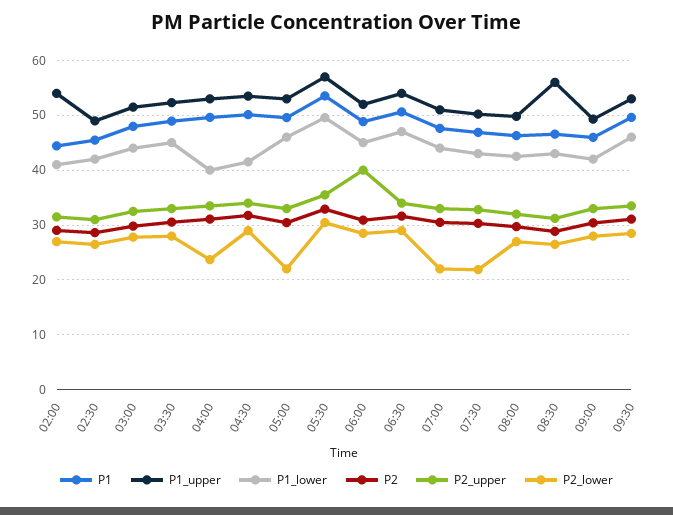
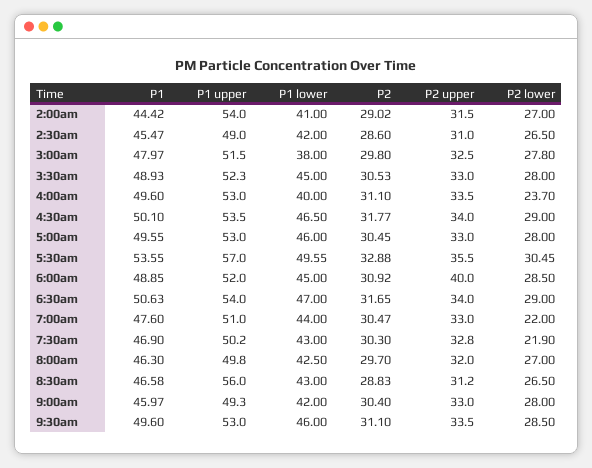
  {
    "P1": {
      "02:00": 44.42,
      "02:30": 45.47,
      "03:00": 47.97,
      "03:30": 48.93,
      "04:00": 49.6,
      "04:30": 50.1,
      "05:00": 49.55,
      "05:30": 53.55,
      "06:00": 48.85,
      "06:30": 50.63,
      "07:00": 47.6,
      "07:30": 46.9,
      "08:00": 46.3,
      "08:30": 46.58,
      "09:00": 45.97,
      "09:30": 49.6
    },
    "P1_upper": {
      "02:00": 54,
      "02:30": 49,
      "03:00": 51.5,
      "03:30": 52.3,
      "04:00": 53,
      "04:30": 53.5,
      "05:00": 53,
      "05:30": 57,
      "06:00": 52,
      "06:30": 54,
      "07:00": 51,
      "07:30": 50.2,
      "08:00": 49.8,
      "08:30": 56,
      "09:00": 49.3,
      "09:30": 53
    },
    "P1_lower": {
      "02:00": 41,
      "02:30": 42,
-     "03:00": 44,
+     "03:00": 38,
      "03:30": 45,
      "04:00": 40,
-     "04:30": 42,
+     "04:30": 46.5,
      "05:00": 46,
      "05:30": 49.55,
      "06:00": 45,
      "06:30": 47,
      "07:00": 44,
      "07:30": 43,
      "08:00": 42.5,
      "08:30": 43,
      "09:00": 42,
      "09:30": 46
    },
    "P2": {
      "02:00": 29.02,
      "02:30": 28.6,
      "03:00": 29.8,
      "03:30": 30.53,
      "04:00": 31.1,
      "04:30": 31.77,
      "05:00": 30.45,
      "05:30": 32.88,
      "06:00": 30.92,
      "06:30": 31.65,
      "07:00": 30.47,
      "07:30": 30.3,
      "08:00": 29.7,
      "08:30": 28.83,
      "09:00": 30.4,
      "09:30": 31.1
    },
    "P2_upper": {
      "02:00": 31.5,
      "02:30": 31,
      "03:00": 32.5,
      "03:30": 33,
      "04:00": 33.5,
      "04:30": 34,
      "05:00": 33,
      "05:30": 35.5,
      "06:00": 40,
      "06:30": 34,
      "07:00": 33,
      "07:30": 32.8,
      "08:00": 32,
      "08:30": 31.2,
      "09:00": 33,
      "09:30": 33.5
    },
    "P2_lower": {
      "02:00": 27,
      "02:30": 26.5,
      "03:00": 27.8,
      "03:30": 28,
      "04:00": 23.7,
      "04:30": 29,
-     "05:00": 22,
+     "05:00": 28,
      "05:30": 30.45,
      "06:00": 28.5,
      "06:30": 29,
      "07:00": 22,
      "07:30": 21.9,
      "08:00": 27,
      "08:30": 26.5,
      "09:00": 28,
      "09:30": 28.5
    }
  }

